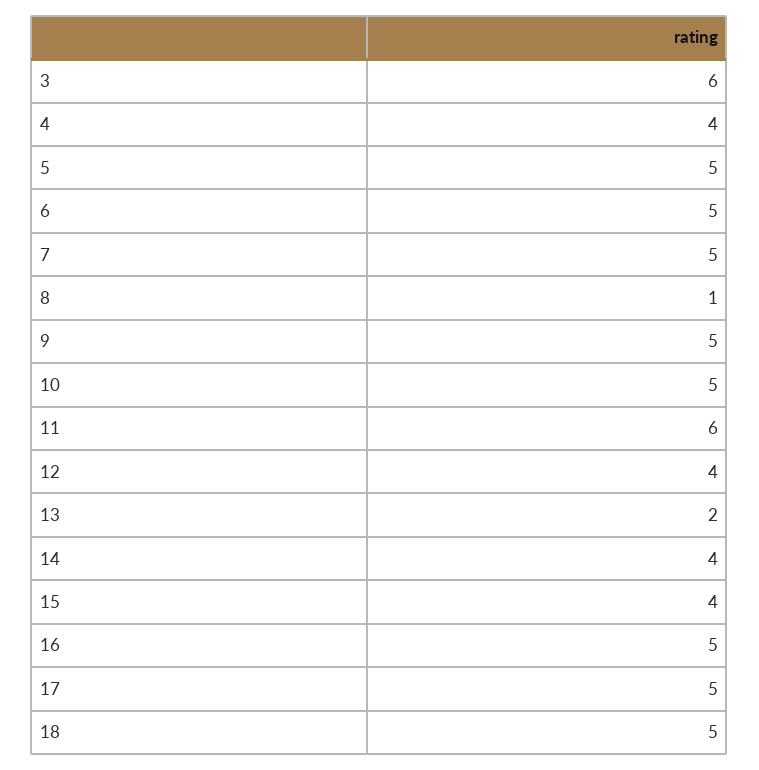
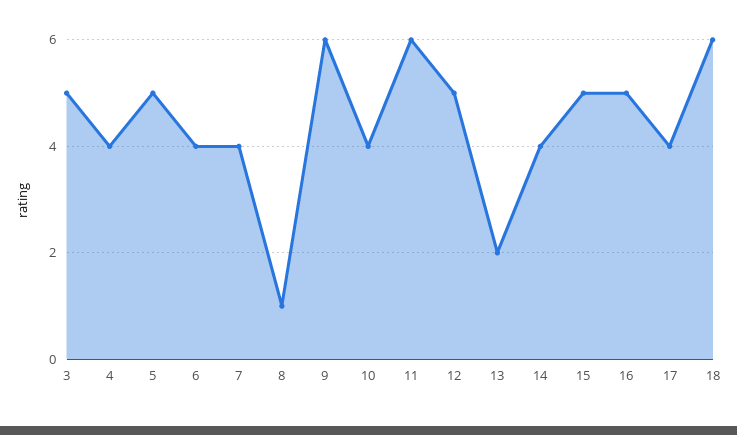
  {
-   "3": 6,
+   "3": 5,
    "4": 4,
    "5": 5,
-   "6": 5,
+   "6": 4,
-   "7": 5,
+   "7": 4,
    "8": 1,
-   "9": 5,
+   "9": 6,
-   "10": 5,
+   "10": 4,
    "11": 6,
-   "12": 4,
+   "12": 5,
    "13": 2,
    "14": 4,
-   "15": 4,
+   "15": 5,
    "16": 5,
-   "17": 5,
+   "17": 4,
-   "18": 5
+   "18": 6
  }

